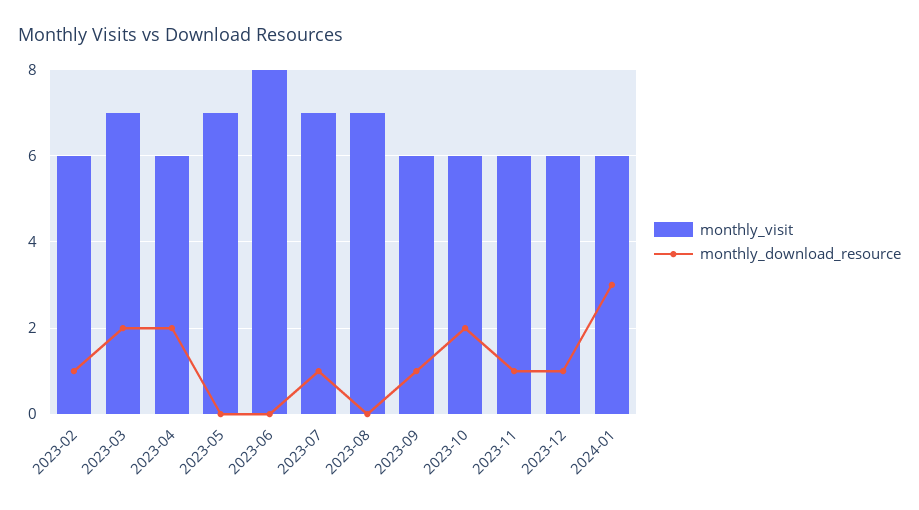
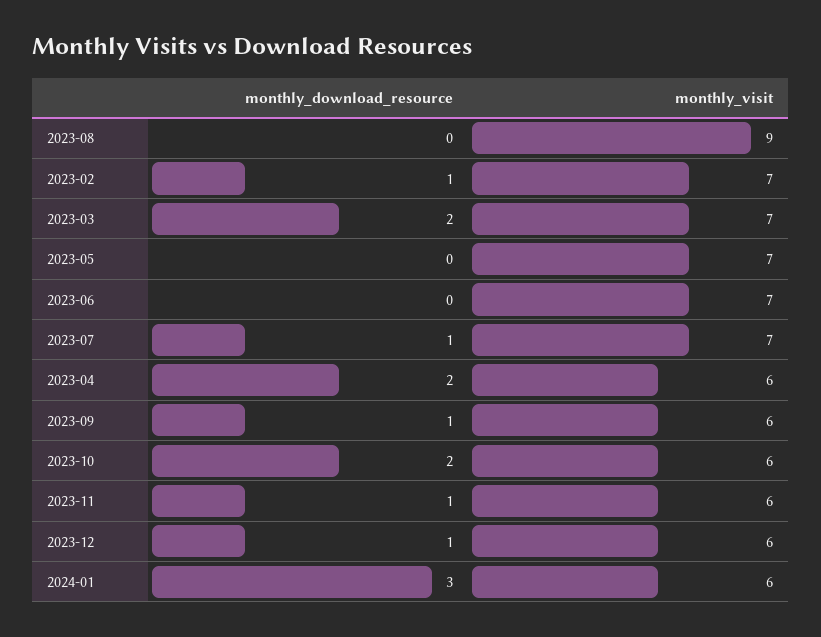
  {
    "monthly_visit": {
-     "2023-02": 6,
+     "2023-02": 7,
      "2023-03": 7,
      "2023-04": 6,
      "2023-05": 7,
-     "2023-06": 8,
+     "2023-06": 7,
      "2023-07": 7,
-     "2023-08": 7,
+     "2023-08": 9,
      "2023-09": 6,
      "2023-10": 6,
      "2023-11": 6,
      "2023-12": 6,
      "2024-01": 6
    },
    "monthly_download_resource": {
      "2023-02": 1,
      "2023-03": 2,
      "2023-04": 2,
      "2023-05": 0,
      "2023-06": 0,
      "2023-07": 1,
      "2023-08": 0,
      "2023-09": 1,
      "2023-10": 2,
      "2023-11": 1,
      "2023-12": 1,
      "2024-01": 3
    }
  }

